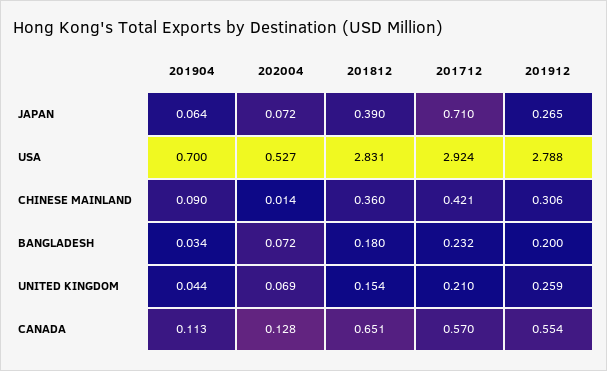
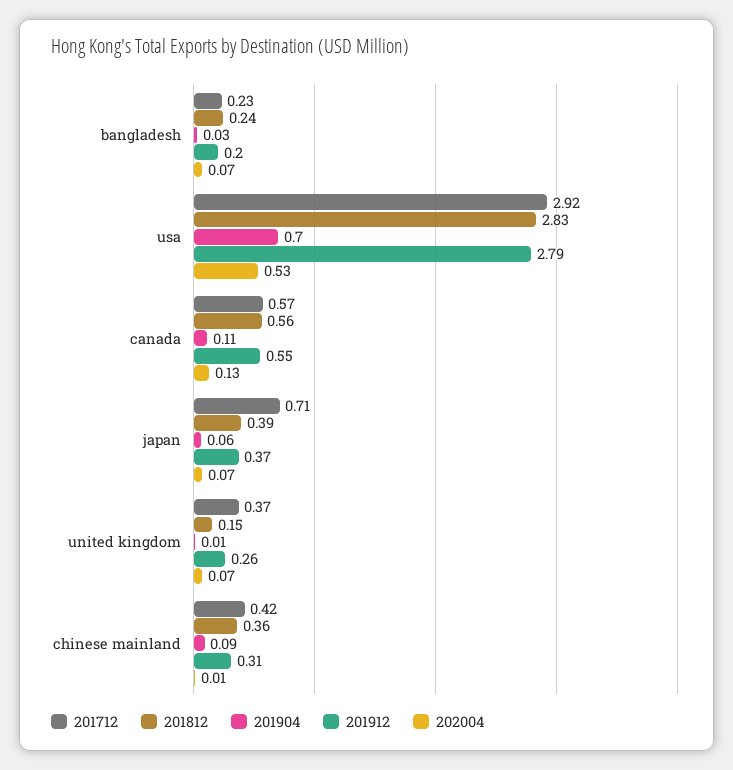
  {
    "201904": {
      "JAPAN": 0.064,
      "USA": 0.7,
      "CHINESE MAINLAND": 0.09,
      "BANGLADESH": 0.034,
-     "UNITED KINGDOM": 0.044,
+     "UNITED KINGDOM": 0.01,
      "CANADA": 0.113
    },
    "202004": {
      "JAPAN": 0.072,
      "USA": 0.527,
      "CHINESE MAINLAND": 0.014,
      "BANGLADESH": 0.072,
      "UNITED KINGDOM": 0.069,
      "CANADA": 0.128
    },
    "201812": {
      "JAPAN": 0.39,
      "USA": 2.831,
      "CHINESE MAINLAND": 0.36,
-     "BANGLADESH": 0.18,
+     "BANGLADESH": 0.24,
      "UNITED KINGDOM": 0.154,
-     "CANADA": 0.651
+     "CANADA": 0.56
    },
    "201712": {
      "JAPAN": 0.71,
      "USA": 2.924,
      "CHINESE MAINLAND": 0.421,
      "BANGLADESH": 0.232,
-     "UNITED KINGDOM": 0.21,
+     "UNITED KINGDOM": 0.37,
      "CANADA": 0.57
    },
    "201912": {
-     "JAPAN": 0.265,
+     "JAPAN": 0.37,
      "USA": 2.788,
      "CHINESE MAINLAND": 0.306,
      "BANGLADESH": 0.2,
      "UNITED KINGDOM": 0.259,
      "CANADA": 0.554
    }
  }

